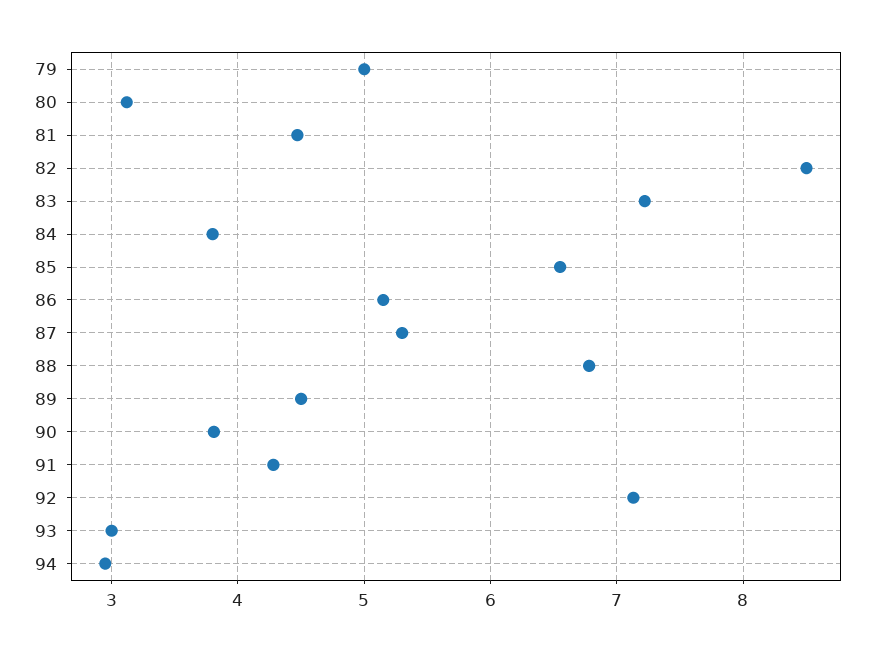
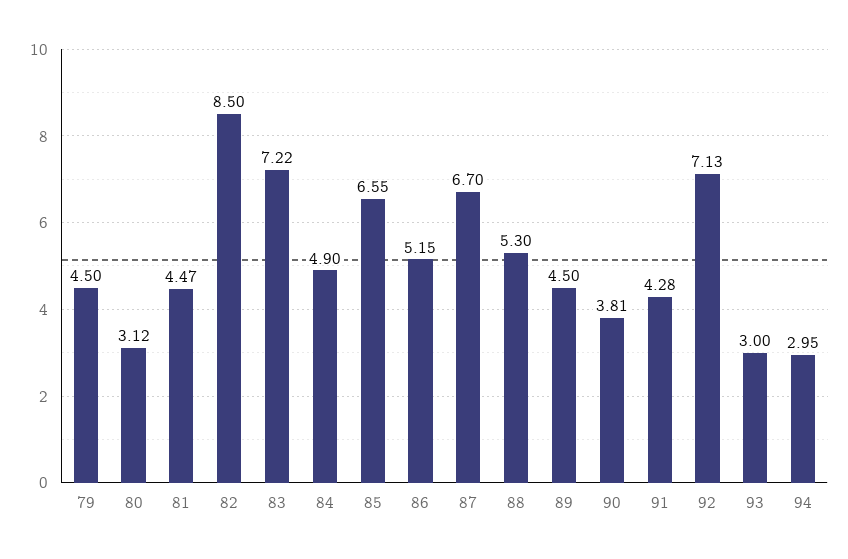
  {
-   "79": 5,
+   "79": 4.5,
    "80": 3.12,
    "81": 4.47,
    "82": 8.5,
    "83": 7.22,
-   "84": 3.8,
+   "84": 4.9,
    "85": 6.55,
    "86": 5.15,
-   "87": 5.3,
+   "87": 6.7,
-   "88": 6.8,
+   "88": 5.3,
    "89": 4.5,
    "90": 3.81,
    "91": 4.28,
    "92": 7.13,
    "93": 3,
    "94": 2.95
  }

